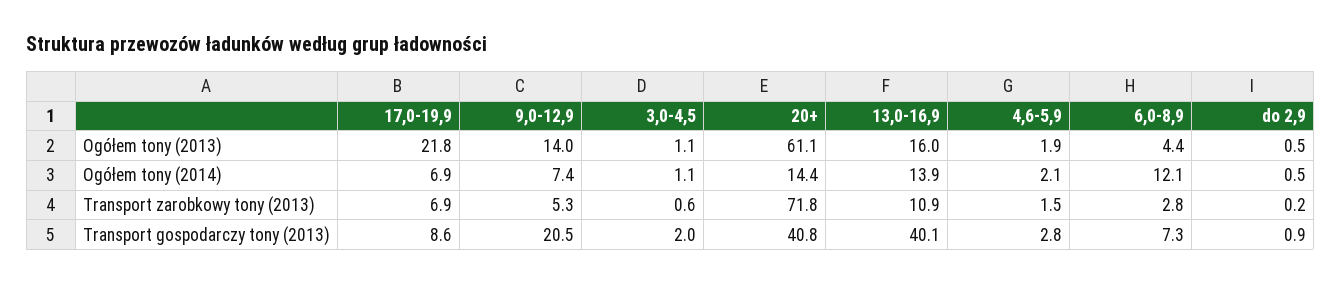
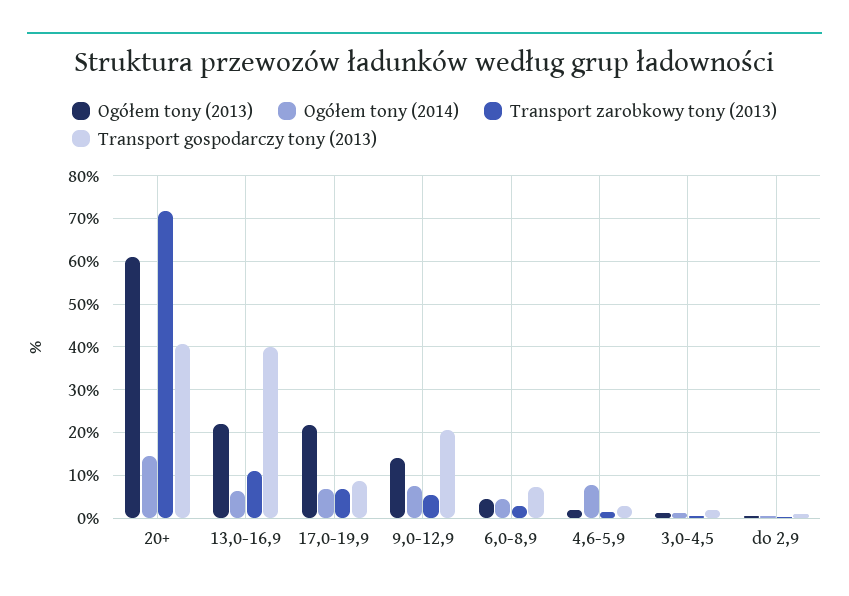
  {
    "Ogółem tony (2013)": {
      "17,0-19,9": 21.8,
      "9,0-12,9": 14,
      "3,0-4,5": 1.1,
      "20+": 61.1,
-     "13,0-16,9": 16,
+     "13,0-16,9": 22,
      "4,6-5,9": 1.9,
      "6,0-8,9": 4.4,
      "do 2,9": 0.5
    },
    "Ogółem tony (2014)": {
      "17,0-19,9": 6.9,
      "9,0-12,9": 7.4,
      "3,0-4,5": 1.1,
      "20+": 14.4,
-     "13,0-16,9": 13.9,
+     "13,0-16,9": 6,
-     "4,6-5,9": 2.1,
+     "4,6-5,9": 8,
-     "6,0-8,9": 12.1,
+     "6,0-8,9": 4,
      "do 2,9": 0.5
    },
    "Transport zarobkowy tony (2013)": {
      "17,0-19,9": 6.9,
      "9,0-12,9": 5.3,
      "3,0-4,5": 0.6,
      "20+": 71.8,
      "13,0-16,9": 10.9,
      "4,6-5,9": 1.5,
      "6,0-8,9": 2.8,
      "do 2,9": 0.2
    },
    "Transport gospodarczy tony (2013)": {
      "17,0-19,9": 8.6,
      "9,0-12,9": 20.5,
      "3,0-4,5": 2,
      "20+": 40.8,
      "13,0-16,9": 40.1,
      "4,6-5,9": 2.8,
      "6,0-8,9": 7.3,
      "do 2,9": 0.9
    }
  }

